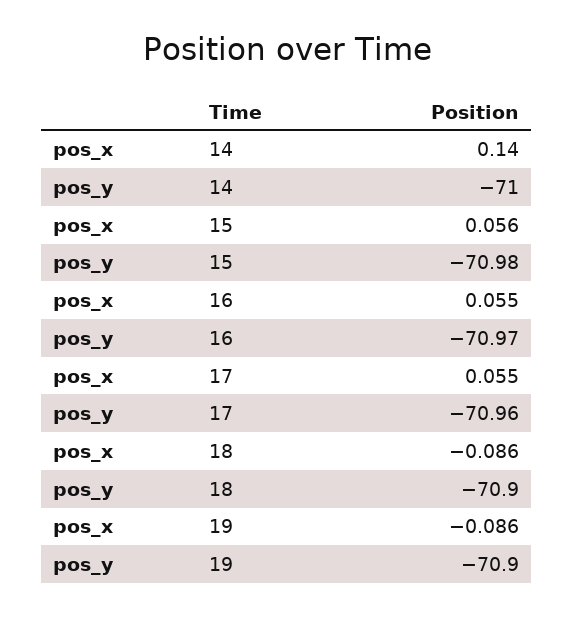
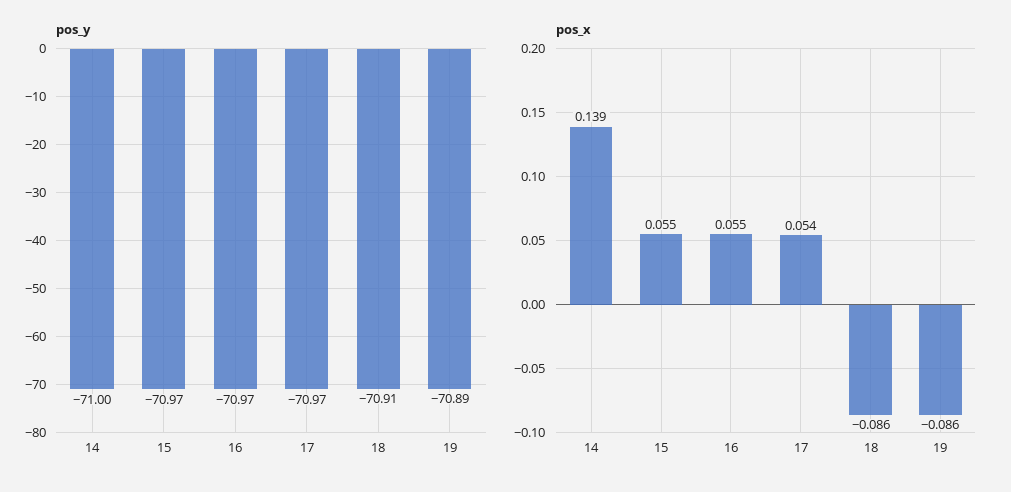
  {
    "pos_x": {
-     "14": 0.14,
+     "14": 0.139,
-     "15": 0.056,
+     "15": 0.055,
      "16": 0.055,
-     "17": 0.055,
+     "17": 0.054,
      "18": -0.086,
      "19": -0.086
    },
    "pos_y": {
      "14": -71,
-     "15": -70.98,
+     "15": -70.97,
      "16": -70.97,
-     "17": -70.96,
+     "17": -70.97,
-     "18": -70.9,
+     "18": -70.91,
-     "19": -70.9
+     "19": -70.89
    }
  }

